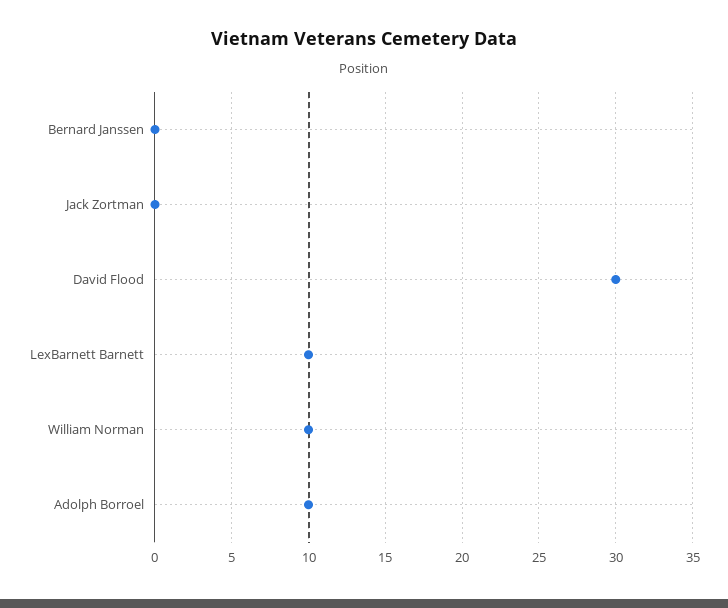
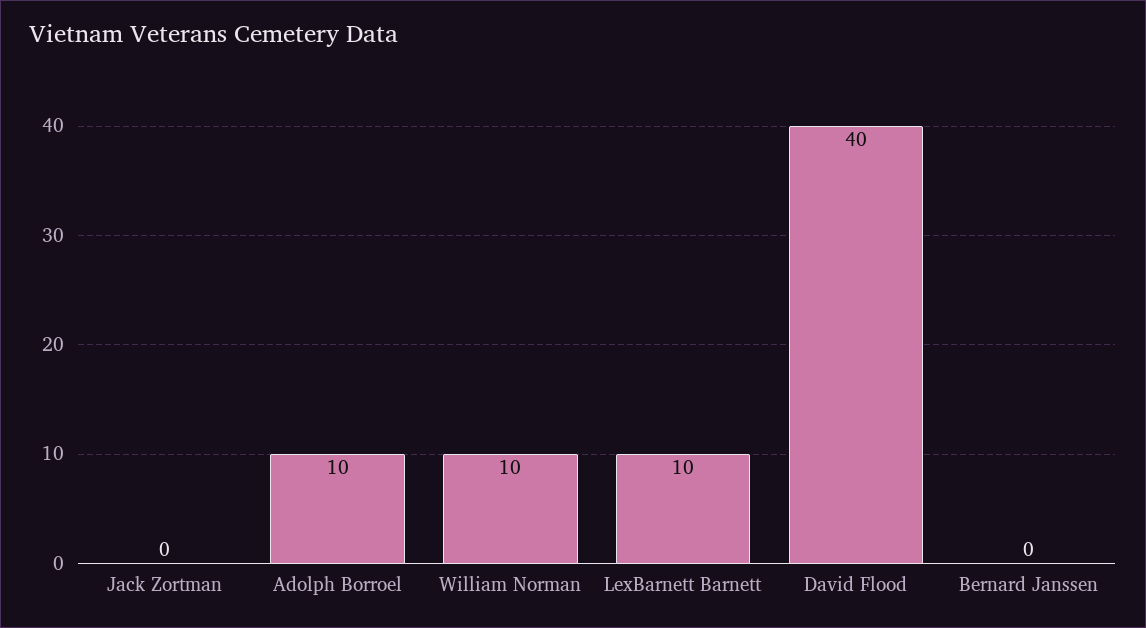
  {
    "Bernard Janssen": 0,
    "Jack Zortman": 0,
-   "David Flood": 30,
+   "David Flood": 40,
    "LexBarnett Barnett": 10,
    "William Norman": 10,
    "Adolph Borroel": 10
  }

